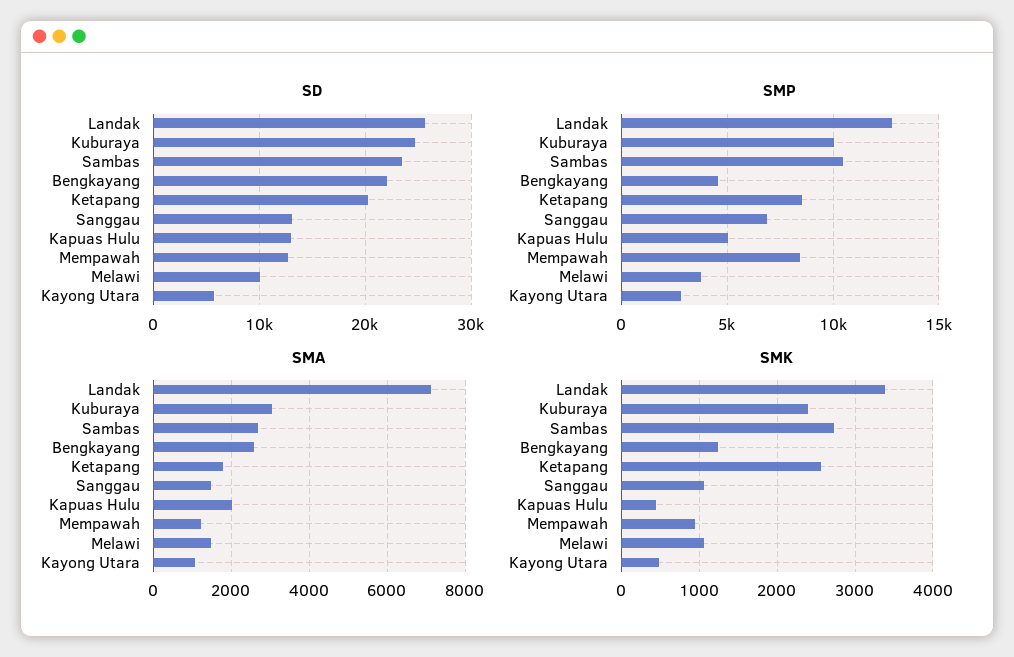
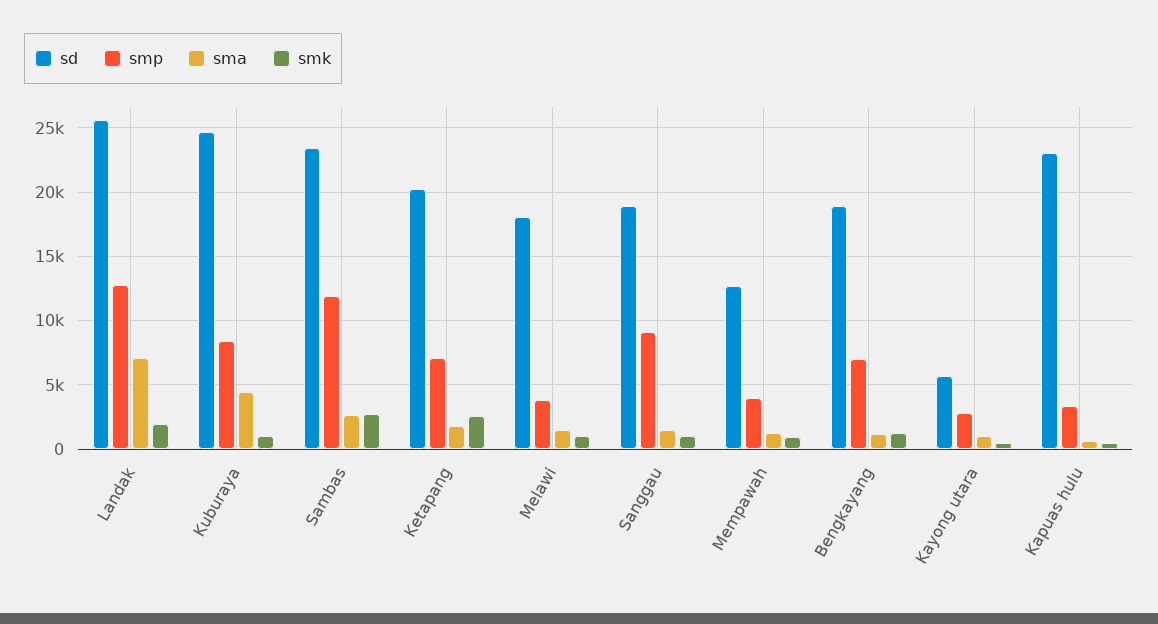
  {
    "SD": {
      "Landak": 25500,
      "Kuburaya": 24500,
      "Sambas": 23500,
-     "Bengkayang": 22000,
+     "Bengkayang": 19000,
      "Ketapang": 20000,
-     "Sanggau": 13000,
+     "Sanggau": 19000,
-     "Kapuas Hulu": 13000,
+     "Kapuas Hulu": 23000,
      "Mempawah": 12500,
-     "Melawi": 10000,
+     "Melawi": 18000,
      "Kayong Utara": 5500
    },
    "SMP": {
      "Landak": 13000,
-     "Kuburaya": 10000,
+     "Kuburaya": 8500,
-     "Sambas": 10500,
+     "Sambas": 12000,
-     "Bengkayang": 4500,
+     "Bengkayang": 7000,
-     "Ketapang": 8500,
+     "Ketapang": 7000,
-     "Sanggau": 7000,
+     "Sanggau": 9000,
-     "Kapuas Hulu": 5000,
+     "Kapuas Hulu": 3500,
-     "Mempawah": 8500,
+     "Mempawah": 4000,
      "Melawi": 4000,
      "Kayong Utara": 3000
    },
    "SMA": {
      "Landak": 7200,
-     "Kuburaya": 3000,
+     "Kuburaya": 4500,
      "Sambas": 2600,
-     "Bengkayang": 2600,
+     "Bengkayang": 1000,
      "Ketapang": 1800,
      "Sanggau": 1400,
-     "Kapuas Hulu": 2000,
+     "Kapuas Hulu": 500,
      "Mempawah": 1200,
      "Melawi": 1400,
      "Kayong Utara": 1000
    },
    "SMK": {
-     "Landak": 3400,
+     "Landak": 2000,
-     "Kuburaya": 2400,
+     "Kuburaya": 1000,
      "Sambas": 2700,
      "Bengkayang": 1200,
      "Ketapang": 2600,
      "Sanggau": 1100,
      "Kapuas Hulu": 400,
      "Mempawah": 900,
      "Melawi": 1100,
      "Kayong Utara": 500
    }
  }

